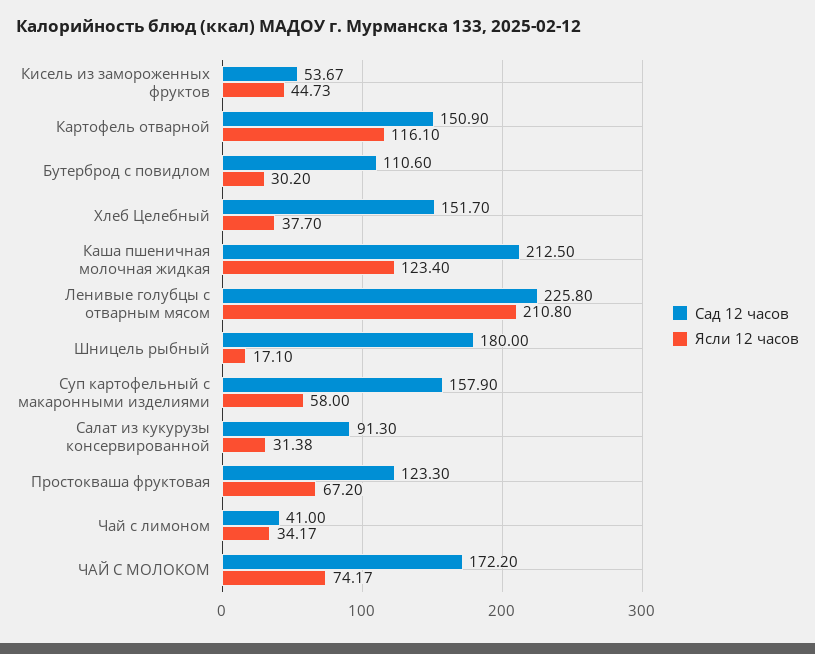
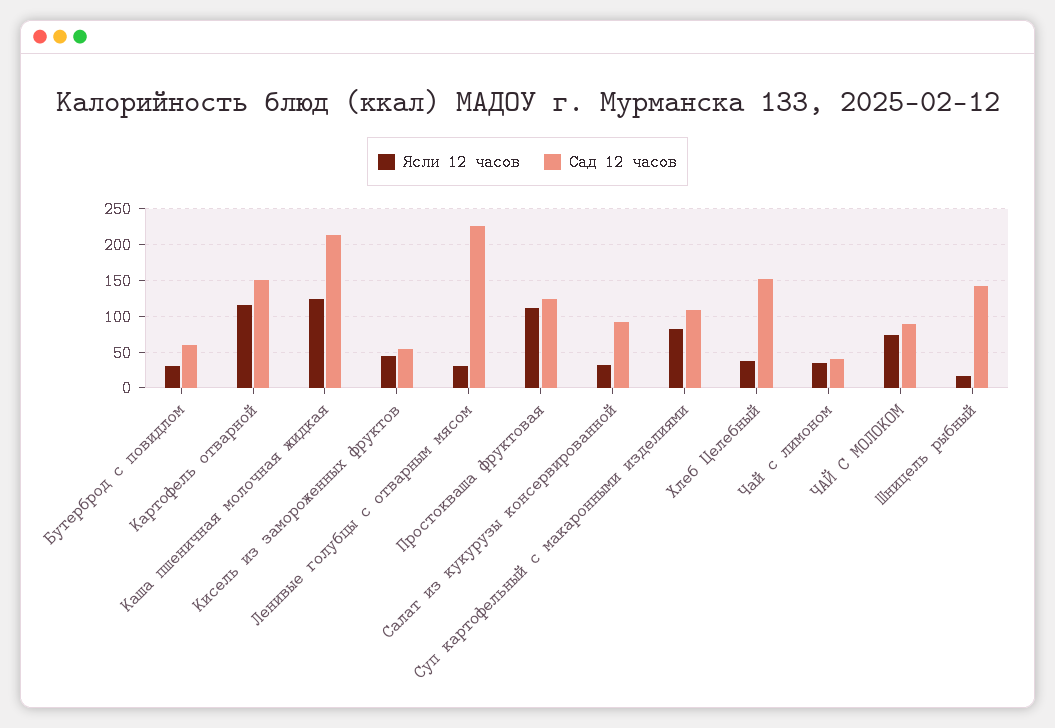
  {
    "Сад 12 часов": {
      "Кисель из замороженных фруктов": 53.67,
      "Картофель отварной": 150.9,
-     "Бутерброд с повидлом": 110.6,
+     "Бутерброд с повидлом": 60,
      "Хлеб Целебный": 151.7,
      "Каша пшеничная молочная жидкая": 212.5,
      "Ленивые голубцы с отварным мясом": 225.8,
-     "Шницель рыбный": 180,
+     "Шницель рыбный": 140,
-     "Суп картофельный с макаронными изделиями": 157.9,
+     "Суп картофельный с макаронными изделиями": 110,
      "Салат из кукурузы консервированной": 91.3,
      "Простокваша фруктовая": 123.3,
      "Чай с лимоном": 41,
-     "ЧАЙ С МОЛОКОМ": 172.2
+     "ЧАЙ С МОЛОКОМ": 90
    },
    "Ясли 12 часов": {
      "Кисель из замороженных фруктов": 44.73,
      "Картофель отварной": 116.1,
      "Бутерброд с повидлом": 30.2,
      "Хлеб Целебный": 37.7,
      "Каша пшеничная молочная жидкая": 123.4,
-     "Ленивые голубцы с отварным мясом": 210.8,
+     "Ленивые голубцы с отварным мясом": 30,
      "Шницель рыбный": 17.1,
-     "Суп картофельный с макаронными изделиями": 58,
+     "Суп картофельный с макаронными изделиями": 80,
      "Салат из кукурузы консервированной": 31.38,
-     "Простокваша фруктовая": 67.2,
+     "Простокваша фруктовая": 110,
      "Чай с лимоном": 34.17,
      "ЧАЙ С МОЛОКОМ": 74.17
    }
  }

